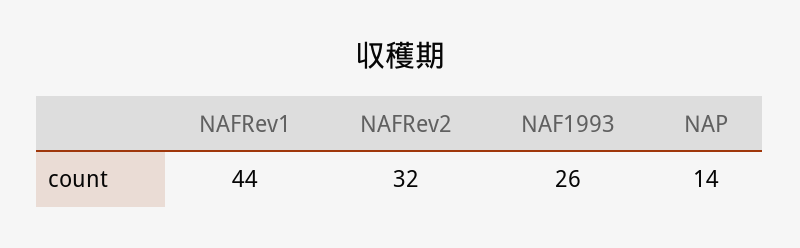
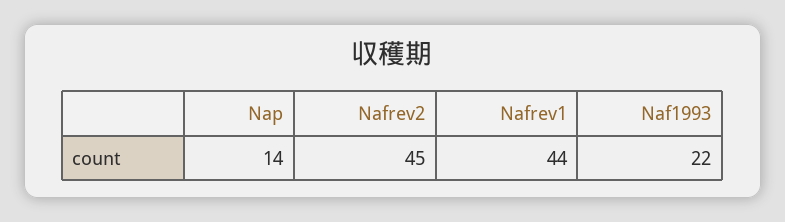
  {
    "NAFRev1": 44,
-   "NAFRev2": 32,
+   "NAFRev2": 45,
-   "NAF1993": 26,
+   "NAF1993": 22,
    "NAP": 14
  }

